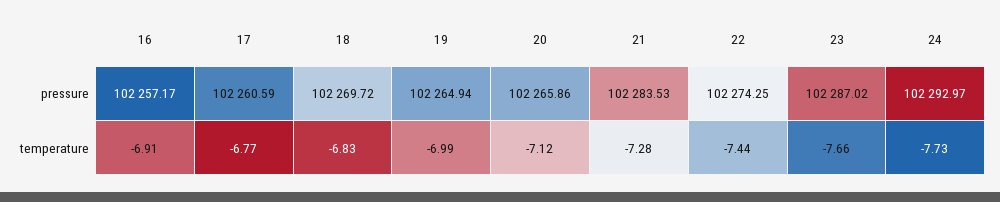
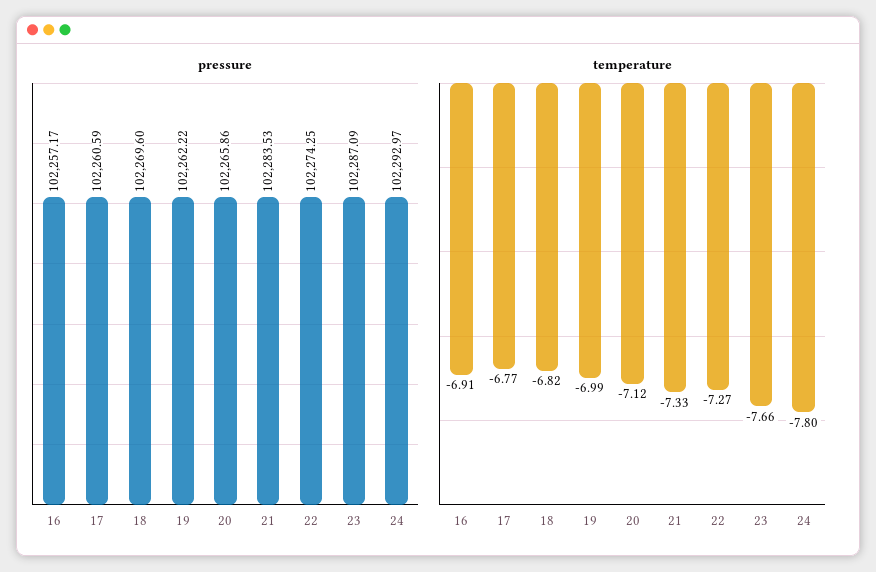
  {
    "pressure": {
      "16": 102257.17,
      "17": 102260.59,
-     "18": 102269.72,
+     "18": 102269.6,
-     "19": 102264.94,
+     "19": 102262.22,
      "20": 102265.86,
      "21": 102283.53,
      "22": 102274.25,
-     "23": 102287.02,
+     "23": 102287.09,
      "24": 102292.97
    },
    "temperature": {
      "16": -6.91,
      "17": -6.77,
-     "18": -6.83,
+     "18": -6.82,
      "19": -6.99,
      "20": -7.12,
-     "21": -7.28,
+     "21": -7.33,
-     "22": -7.44,
+     "22": -7.27,
      "23": -7.66,
-     "24": -7.73
+     "24": -7.8
    }
  }

